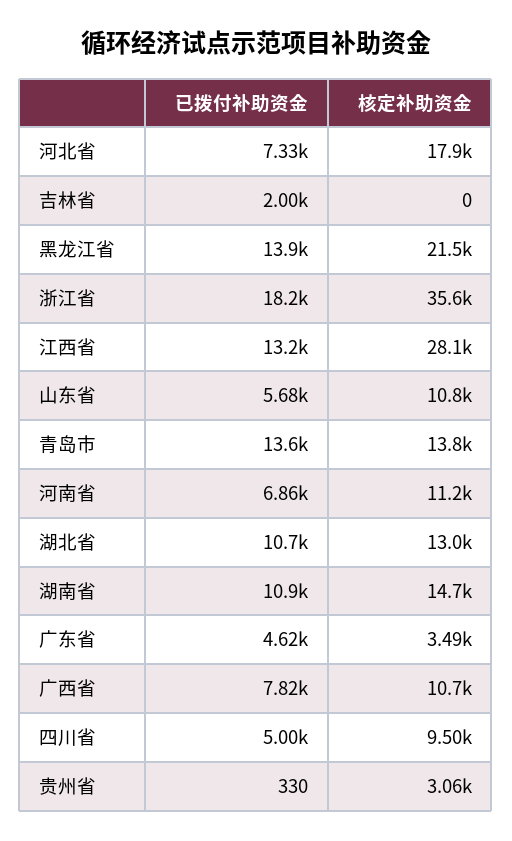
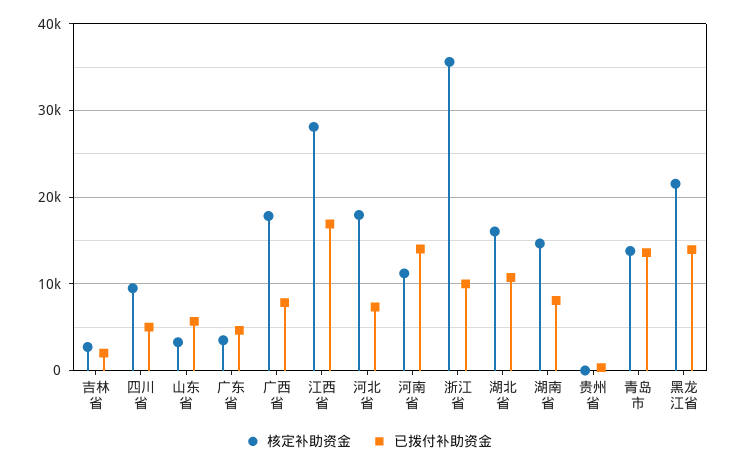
  {
    "已拨付补助资金": {
      "河北省": 7330,
      "吉林省": 2000,
      "黑龙江省": 13900,
-     "浙江省": 18200,
+     "浙江省": 10000,
-     "江西省": 13200,
+     "江西省": 17000,
      "山东省": 5680,
      "青岛市": 13600,
-     "河南省": 6860,
+     "河南省": 14000,
      "湖北省": 10700,
-     "湖南省": 10900,
+     "湖南省": 8000,
      "广东省": 4620,
      "广西省": 7820,
      "四川省": 5000,
      "贵州省": 330
    },
    "核定补助资金": {
      "河北省": 17900,
-     "吉林省": 0,
+     "吉林省": 3000,
      "黑龙江省": 21500,
      "浙江省": 35600,
      "江西省": 28100,
-     "山东省": 10800,
+     "山东省": 3000,
      "青岛市": 13800,
      "河南省": 11200,
-     "湖北省": 13000,
+     "湖北省": 16000,
      "湖南省": 14700,
      "广东省": 3490,
-     "广西省": 10700,
+     "广西省": 18000,
      "四川省": 9500,
-     "贵州省": 3060
+     "贵州省": 0
    }
  }

